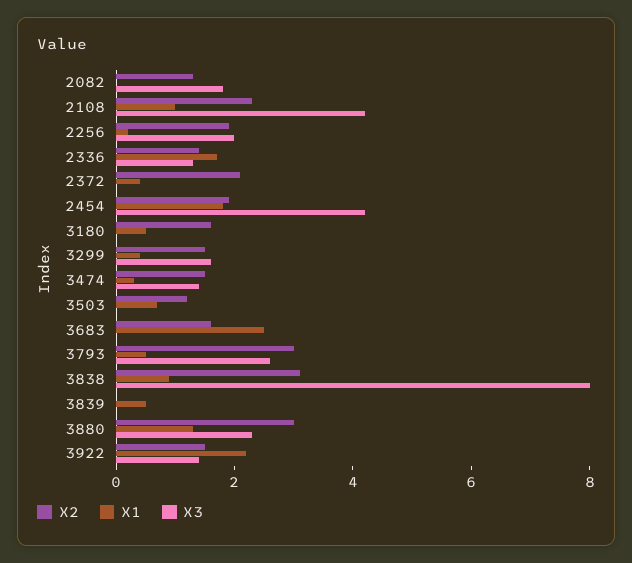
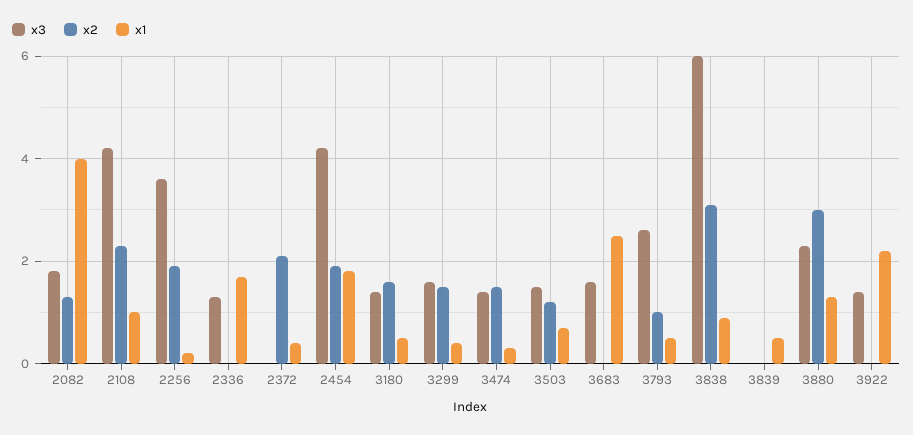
  {
    "X2": {
      "2082": 1.5,
      "2108": 2.5,
      "2256": 2,
-     "2336": 1.5,
+     "2336": 0,
      "2372": 2,
      "2454": 2,
      "3180": 1.5,
      "3299": 1.5,
      "3474": 1.5,
      "3503": 1,
-     "3683": 1.5,
+     "3683": 0,
-     "3793": 3,
+     "3793": 1,
      "3838": 3,
      "3839": 0,
      "3880": 3,
-     "3922": 1.5
+     "3922": 0
    },
    "X1": {
-     "2082": 0,
+     "2082": 4,
      "2108": 1,
      "2256": 0,
      "2336": 1.5,
      "2372": 0.5,
      "2454": 2,
      "3180": 0.5,
      "3299": 0.5,
      "3474": 0.5,
      "3503": 0.5,
      "3683": 2.5,
      "3793": 0.5,
      "3838": 1,
      "3839": 0.5,
      "3880": 1.5,
      "3922": 2
    },
    "X3": {
      "2082": 2,
      "2108": 4,
-     "2256": 2,
+     "2256": 3.5,
      "2336": 1.5,
      "2372": 0,
      "2454": 4,
-     "3180": 0,
+     "3180": 1.5,
      "3299": 1.5,
      "3474": 1.5,
-     "3503": 0,
+     "3503": 1.5,
-     "3683": 0,
+     "3683": 1.5,
      "3793": 2.5,
-     "3838": 8,
+     "3838": 6,
      "3839": 0,
      "3880": 2.5,
      "3922": 1.5
    }
  }

